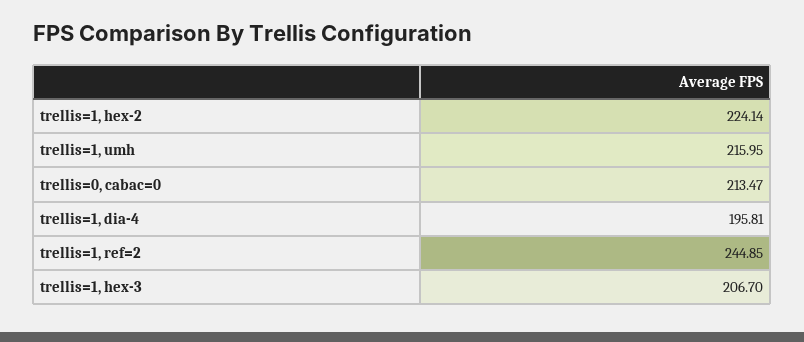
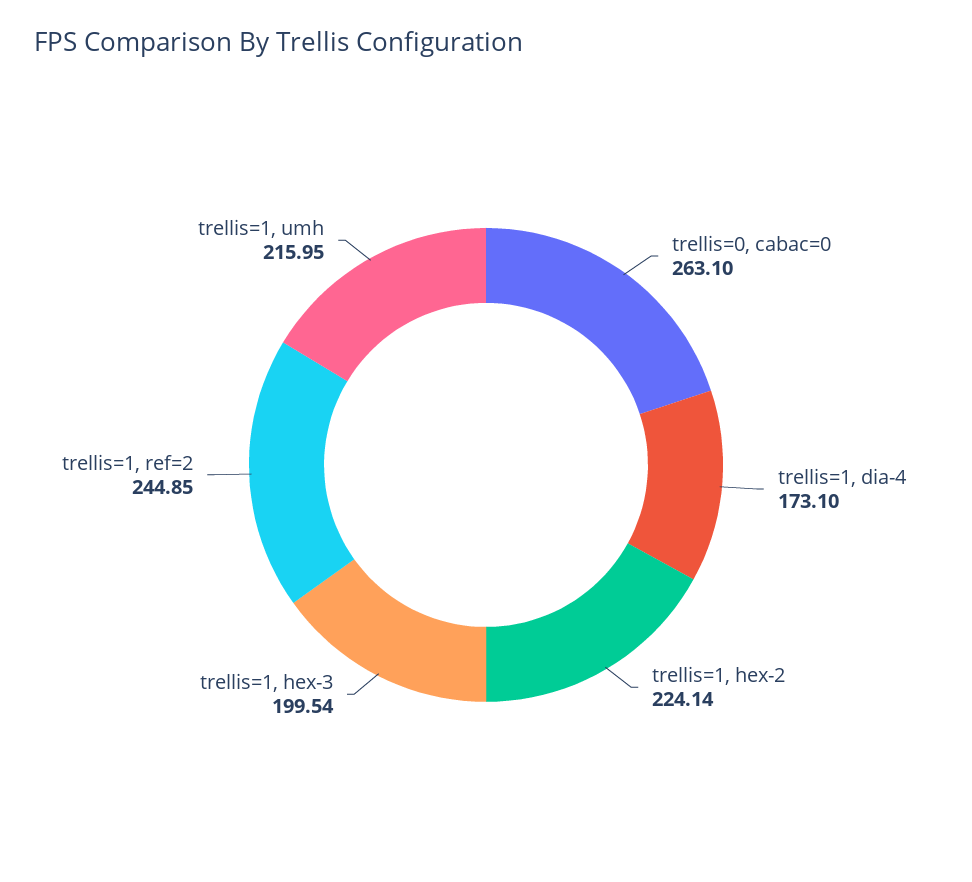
  {
    "trellis=1, hex-2": 224.14,
    "trellis=1, umh": 215.95,
-   "trellis=0, cabac=0": 213.47,
+   "trellis=0, cabac=0": 263.1,
-   "trellis=1, dia-4": 195.81,
+   "trellis=1, dia-4": 173.1,
    "trellis=1, ref=2": 244.85,
-   "trellis=1, hex-3": 206.7
+   "trellis=1, hex-3": 199.54
  }

